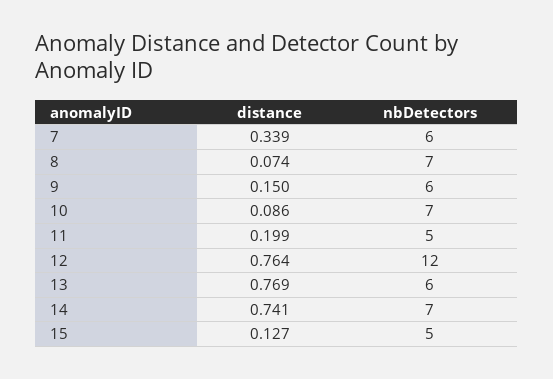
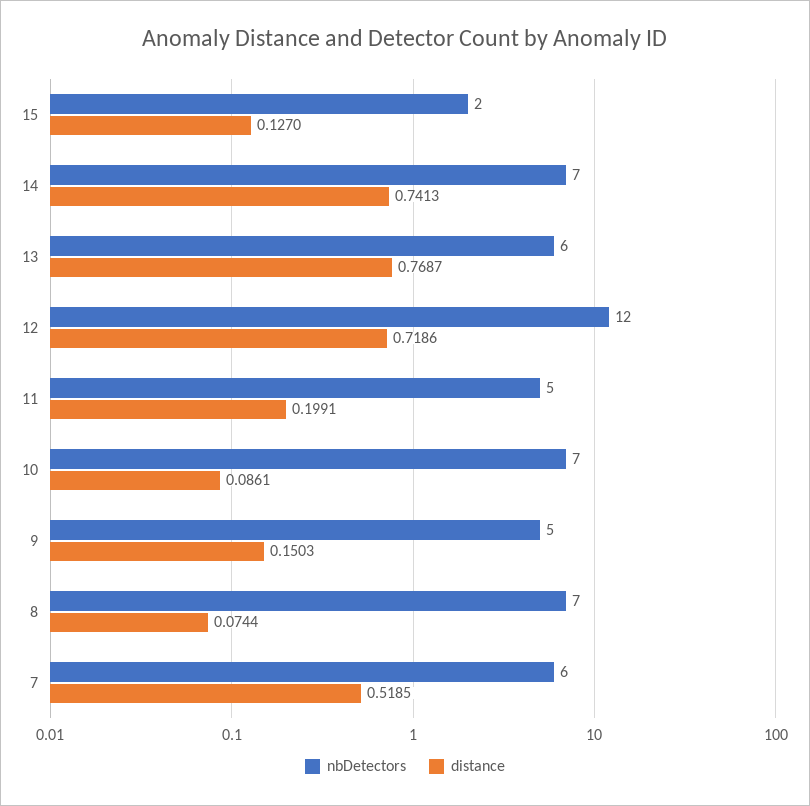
  {
    "distance": {
-     "7": 0.339,
+     "7": 0.5185,
      "8": 0.0744,
      "9": 0.1503,
      "10": 0.0861,
      "11": 0.1991,
-     "12": 0.764,
+     "12": 0.7186,
      "13": 0.7687,
      "14": 0.7413,
      "15": 0.127
    },
    "nbDetectors": {
      "7": 6,
      "8": 7,
-     "9": 6,
+     "9": 5,
      "10": 7,
      "11": 5,
      "12": 12,
      "13": 6,
      "14": 7,
-     "15": 5
+     "15": 2
    }
  }

